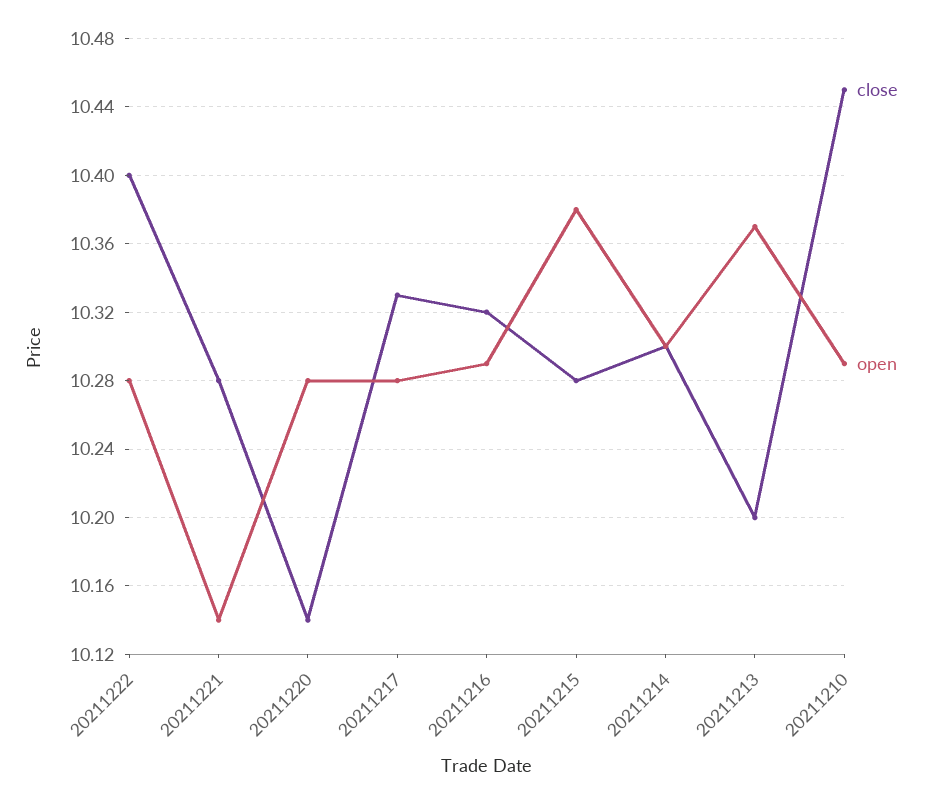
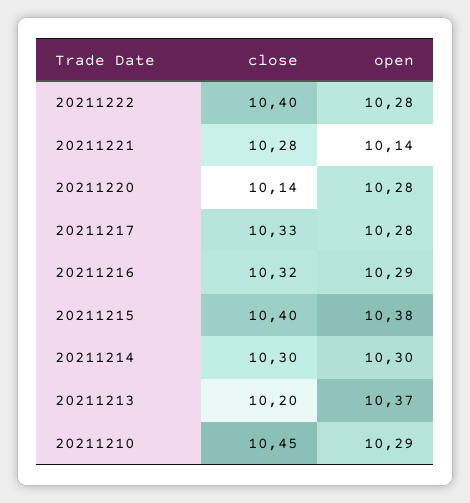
  {
    "close": {
      "20211222": 10.4,
      "20211221": 10.28,
      "20211220": 10.14,
      "20211217": 10.33,
      "20211216": 10.32,
-     "20211215": 10.28,
+     "20211215": 10.4,
      "20211214": 10.3,
      "20211213": 10.2,
      "20211210": 10.45
    },
    "open": {
      "20211222": 10.28,
      "20211221": 10.14,
      "20211220": 10.28,
      "20211217": 10.28,
      "20211216": 10.29,
      "20211215": 10.38,
      "20211214": 10.3,
      "20211213": 10.37,
      "20211210": 10.29
    }
  }

